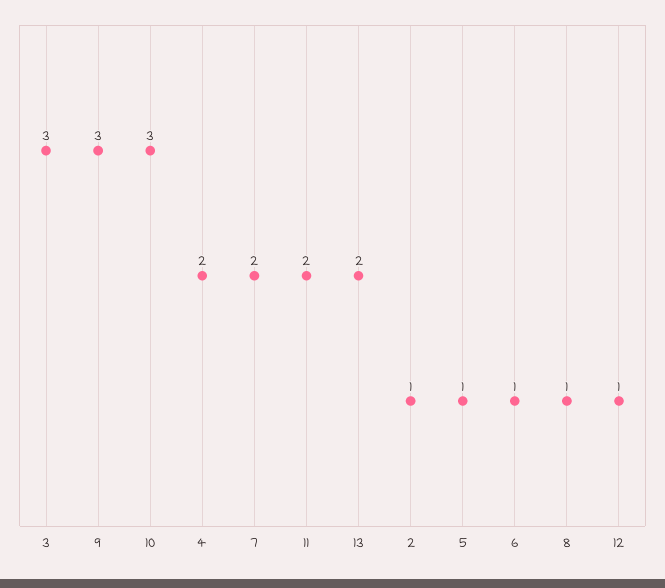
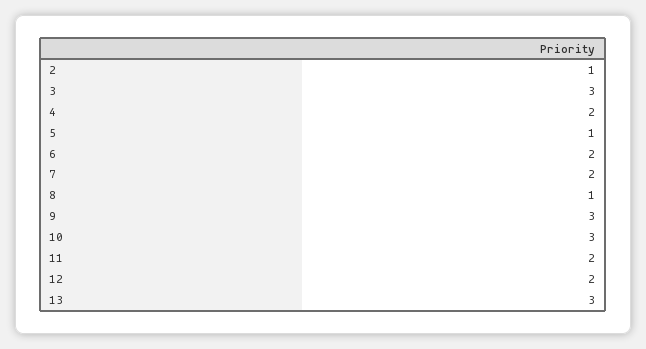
  {
    "3": 3,
    "9": 3,
    "10": 3,
    "4": 2,
    "7": 2,
    "11": 2,
-   "13": 2,
+   "13": 3,
    "2": 1,
    "5": 1,
-   "6": 1,
+   "6": 2,
    "8": 1,
-   "12": 1
+   "12": 2
  }

